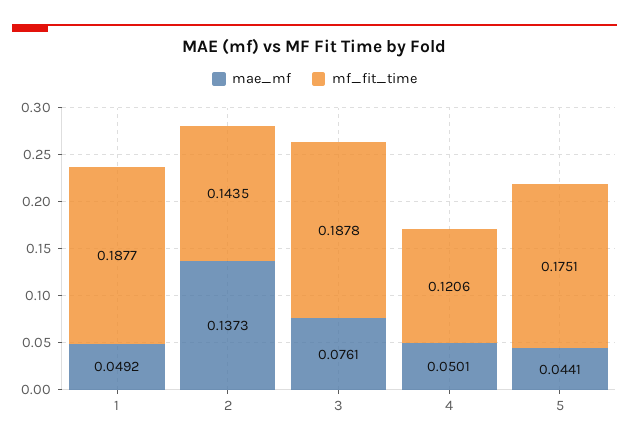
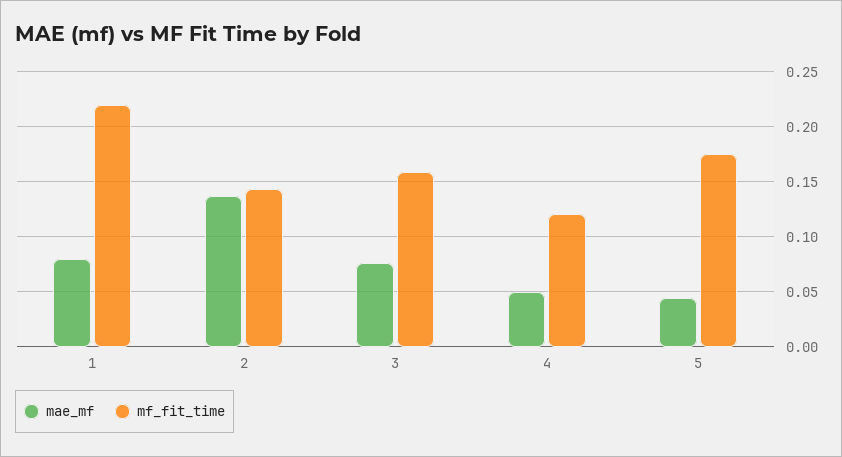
  {
    "mae_mf": {
-     "1": 0.0492,
+     "1": 0.08,
      "2": 0.1373,
      "3": 0.0761,
      "4": 0.0501,
      "5": 0.0441
    },
    "mf_fit_time": {
-     "1": 0.1877,
+     "1": 0.22,
      "2": 0.1435,
-     "3": 0.1878,
+     "3": 0.16,
      "4": 0.1206,
      "5": 0.1751
    }
  }

